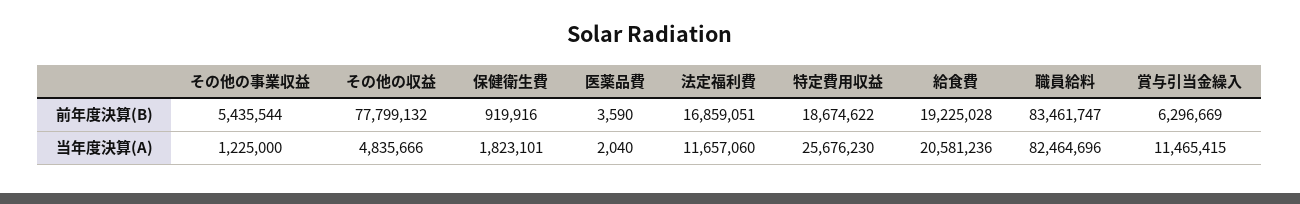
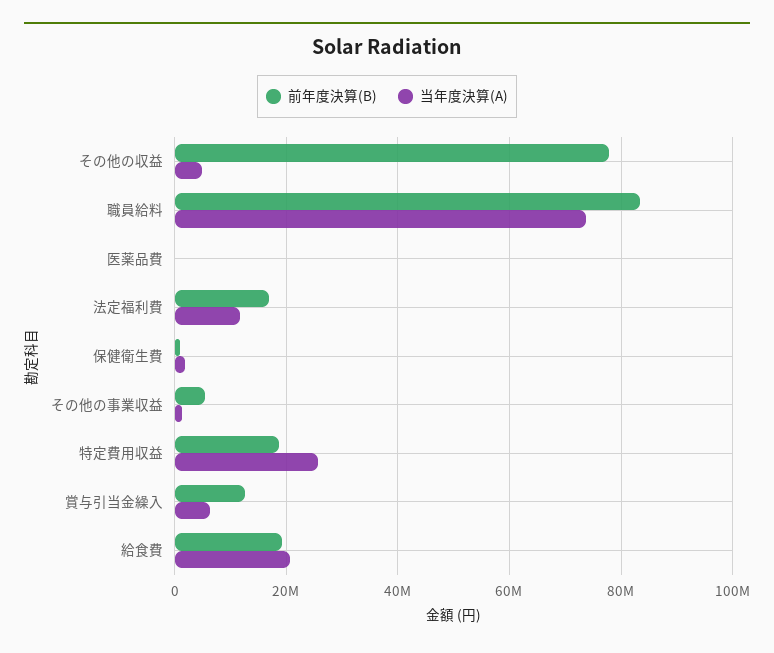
  {
    "前年度決算(B)": {
      "その他の事業収益": 5435544,
      "その他の収益": 77799132,
      "保健衛生費": 919916,
      "医薬品費": 3590,
      "法定福利費": 16859051,
      "特定費用収益": 18674622,
      "給食費": 19225028,
      "職員給料": 83461747,
-     "賞与引当金繰入": 6296669
+     "賞与引当金繰入": 12000000
    },
    "当年度決算(A)": {
      "その他の事業収益": 1225000,
      "その他の収益": 4835666,
      "保健衛生費": 1823101,
      "医薬品費": 2040,
      "法定福利費": 11657060,
      "特定費用収益": 25676230,
      "給食費": 20581236,
-     "職員給料": 82464696,
+     "職員給料": 74000000,
-     "賞与引当金繰入": 11465415
+     "賞与引当金繰入": 6000000
    }
  }

